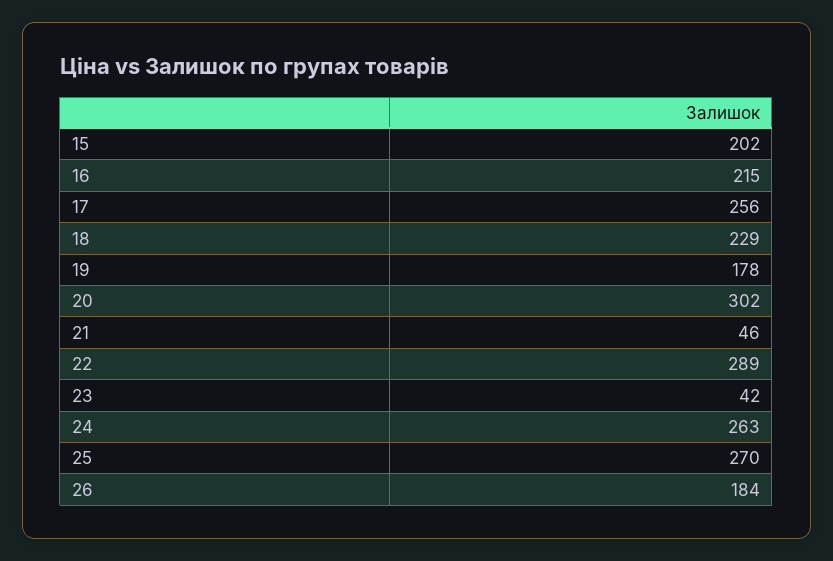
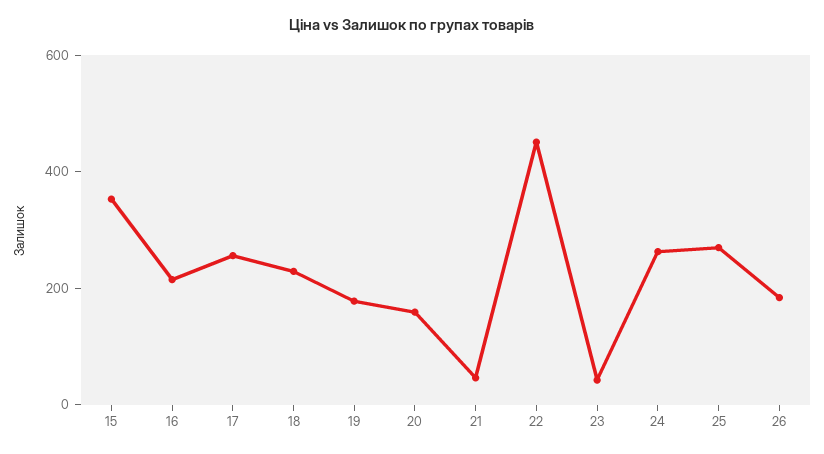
  {
-   "15": 202,
+   "15": 350,
    "16": 215,
    "17": 256,
    "18": 229,
    "19": 178,
-   "20": 302,
+   "20": 150,
    "21": 46,
-   "22": 289,
+   "22": 450,
    "23": 42,
    "24": 263,
    "25": 270,
    "26": 184
  }

